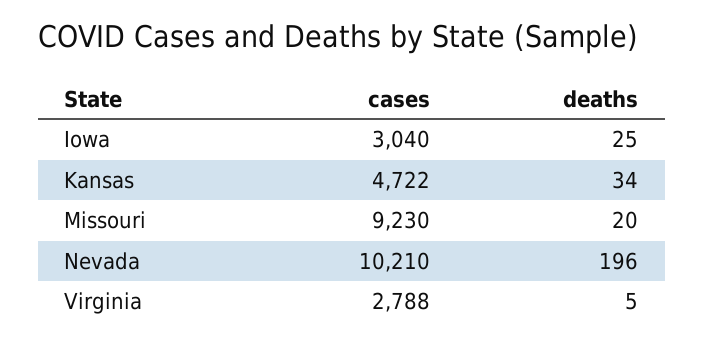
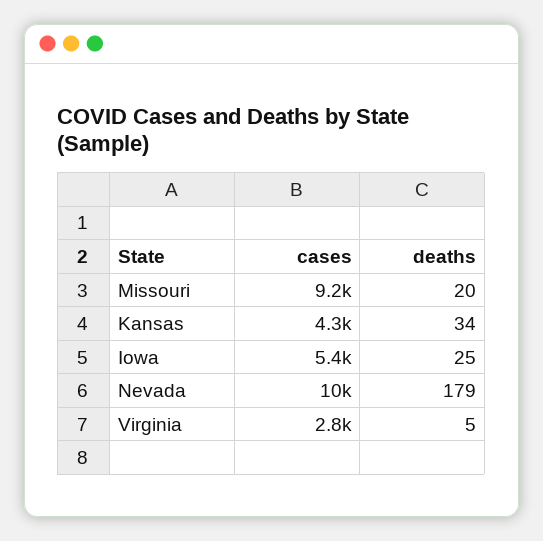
  {
    "cases": {
-     "Iowa": 3040,
+     "Iowa": 5400,
-     "Kansas": 4722,
+     "Kansas": 4300,
      "Missouri": 9230,
      "Nevada": 10210,
      "Virginia": 2788
    },
    "deaths": {
      "Iowa": 25,
      "Kansas": 34,
      "Missouri": 20,
-     "Nevada": 196,
+     "Nevada": 179,
      "Virginia": 5
    }
  }

